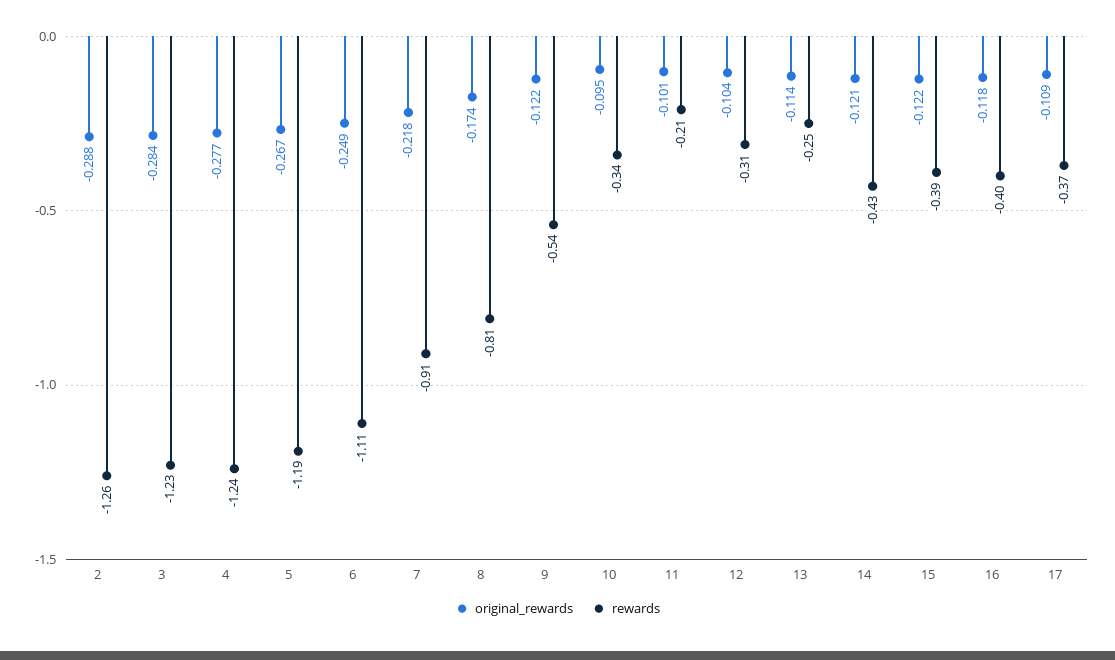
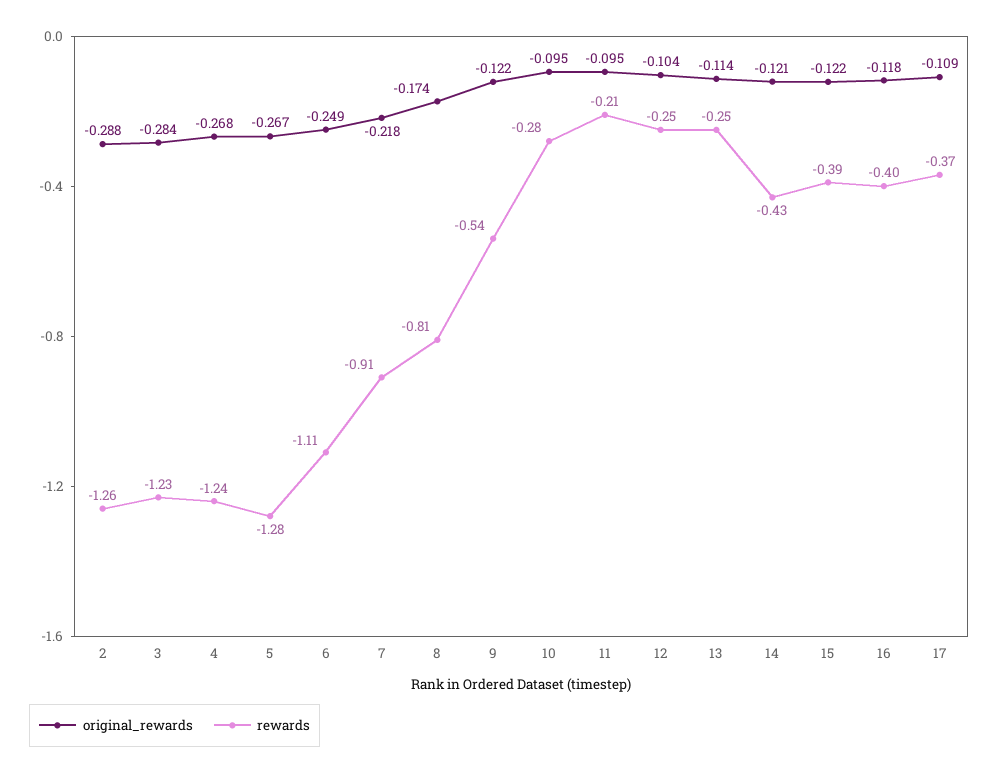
  {
    "original_rewards": {
      "2": -0.288,
      "3": -0.284,
-     "4": -0.277,
+     "4": -0.268,
      "5": -0.267,
      "6": -0.249,
      "7": -0.218,
      "8": -0.174,
      "9": -0.122,
      "10": -0.095,
-     "11": -0.101,
+     "11": -0.095,
      "12": -0.104,
      "13": -0.114,
      "14": -0.121,
      "15": -0.122,
      "16": -0.118,
      "17": -0.109
    },
    "rewards": {
      "2": -1.26,
      "3": -1.23,
      "4": -1.24,
-     "5": -1.19,
+     "5": -1.28,
      "6": -1.11,
      "7": -0.91,
      "8": -0.81,
      "9": -0.54,
-     "10": -0.34,
+     "10": -0.28,
      "11": -0.21,
-     "12": -0.31,
+     "12": -0.25,
      "13": -0.25,
      "14": -0.43,
      "15": -0.39,
      "16": -0.4,
      "17": -0.37
    }
  }

